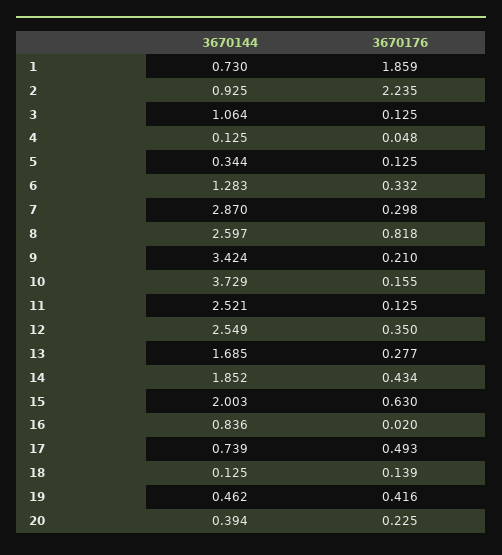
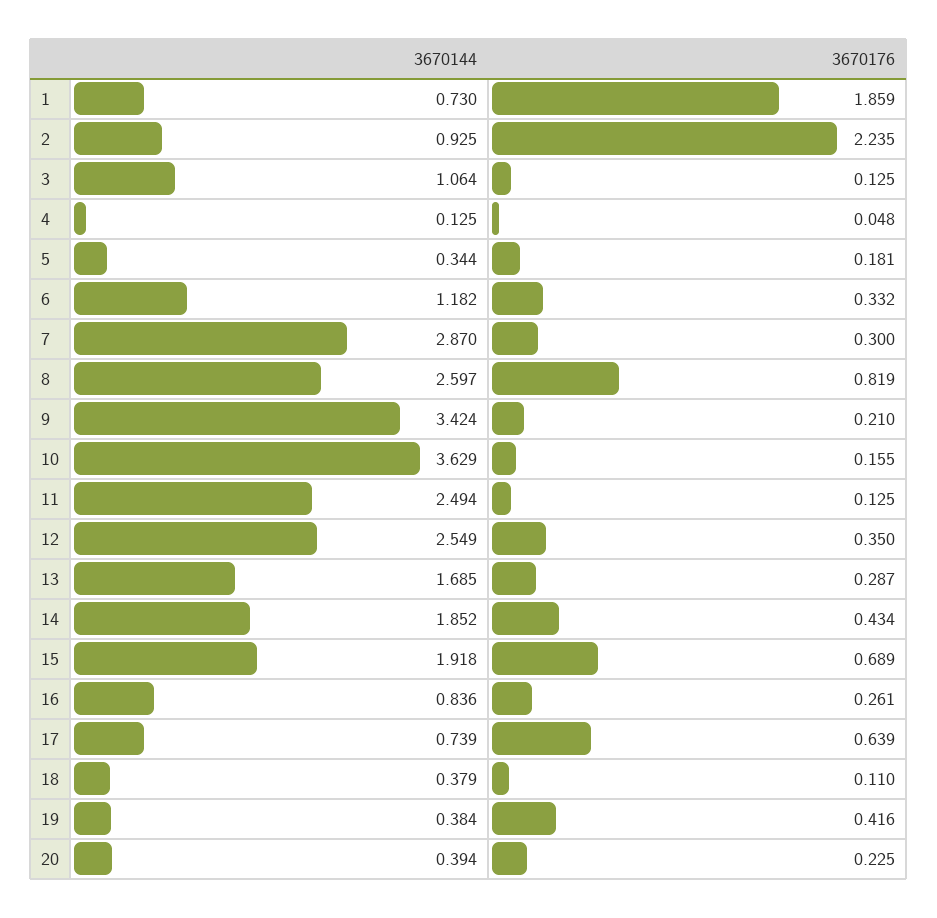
  {
    "3670144": {
      "1": 0.73,
      "2": 0.925,
      "3": 1.064,
      "4": 0.125,
      "5": 0.344,
-     "6": 1.283,
+     "6": 1.182,
      "7": 2.87,
      "8": 2.597,
      "9": 3.424,
-     "10": 3.729,
+     "10": 3.629,
-     "11": 2.521,
+     "11": 2.494,
      "12": 2.549,
      "13": 1.685,
      "14": 1.852,
-     "15": 2.003,
+     "15": 1.918,
      "16": 0.836,
      "17": 0.739,
-     "18": 0.125,
+     "18": 0.379,
-     "19": 0.462,
+     "19": 0.384,
      "20": 0.394
    },
    "3670176": {
      "1": 1.859,
      "2": 2.235,
      "3": 0.125,
      "4": 0.048,
-     "5": 0.125,
+     "5": 0.181,
      "6": 0.332,
-     "7": 0.298,
+     "7": 0.3,
-     "8": 0.818,
+     "8": 0.819,
      "9": 0.21,
      "10": 0.155,
      "11": 0.125,
      "12": 0.35,
-     "13": 0.277,
+     "13": 0.287,
      "14": 0.434,
-     "15": 0.63,
+     "15": 0.689,
-     "16": 0.02,
+     "16": 0.261,
-     "17": 0.493,
+     "17": 0.639,
-     "18": 0.139,
+     "18": 0.11,
      "19": 0.416,
      "20": 0.225
    }
  }

